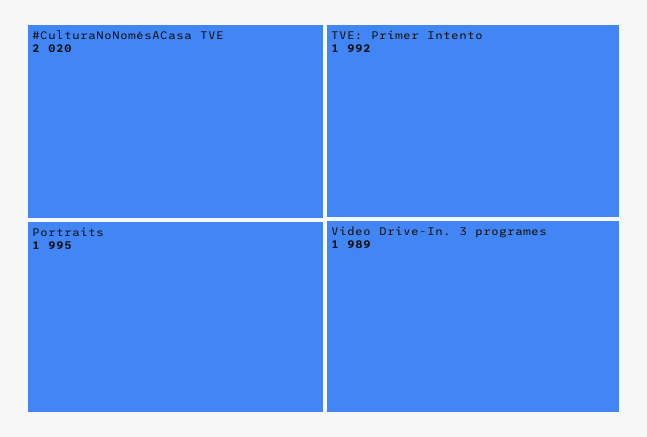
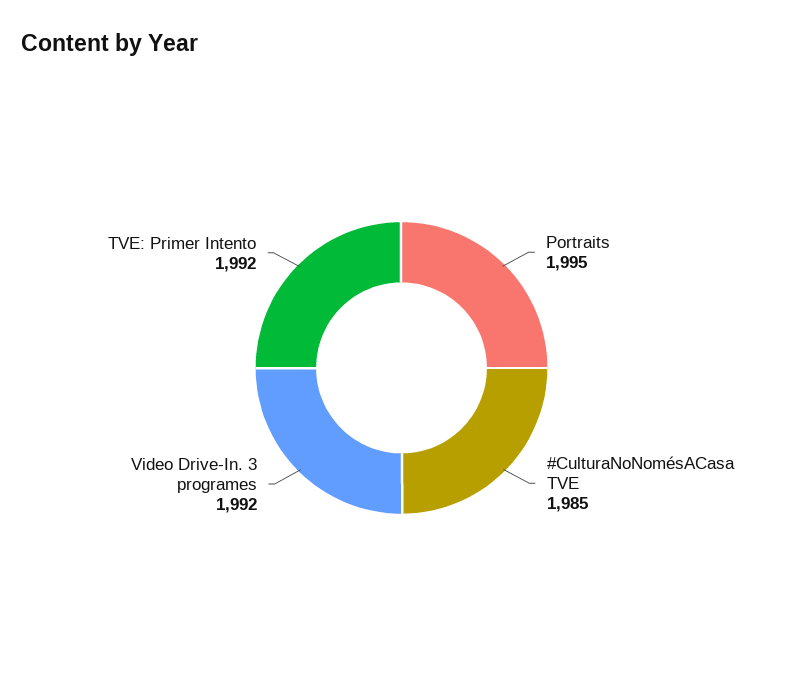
  {
-   "#CulturaNoNomésACasa TVE": 2020,
+   "#CulturaNoNomésACasa TVE": 1985,
    "Portraits": 1995,
    "TVE: Primer Intento": 1992,
-   "Video Drive-In. 3 programes": 1989
+   "Video Drive-In. 3 programes": 1992
  }

